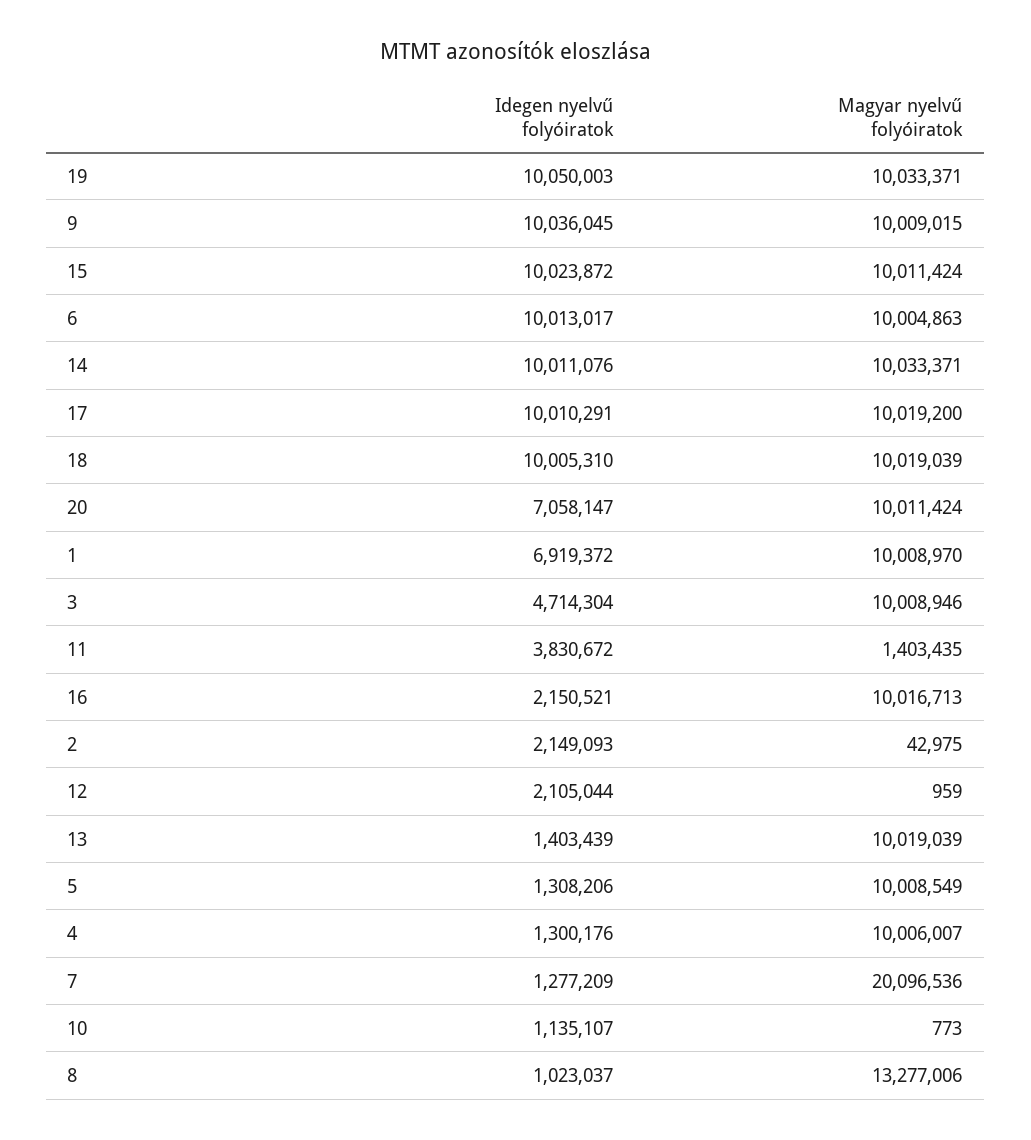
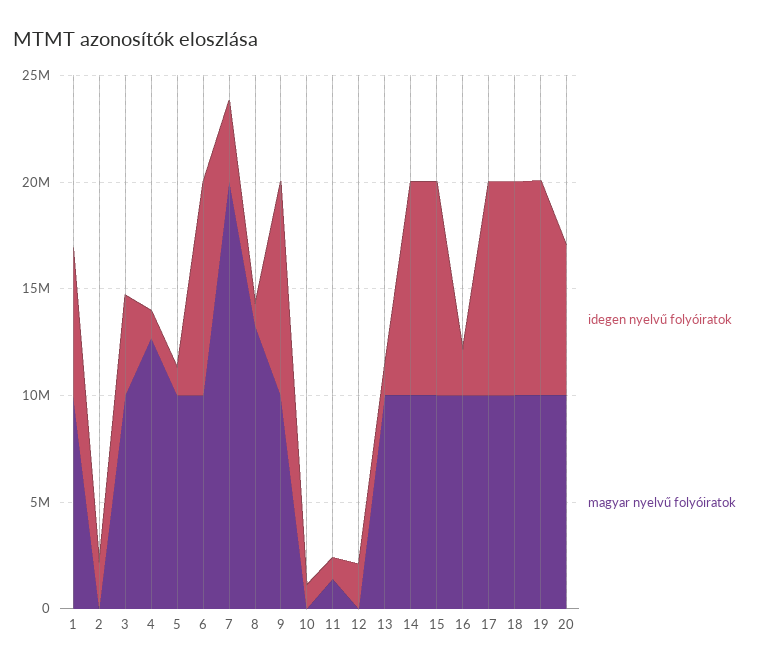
  {
    "Idegen nyelvű folyóiratok": {
      "19": 10050003,
      "9": 10036045,
      "15": 10023872,
      "6": 10013017,
      "14": 10011076,
      "17": 10010291,
      "18": 10005310,
      "20": 7058147,
      "1": 6919372,
      "3": 4714304,
-     "11": 3830672,
+     "11": 1000000,
      "16": 2150521,
      "2": 2149093,
      "12": 2105044,
      "13": 1403439,
      "5": 1308206,
      "4": 1300176,
-     "7": 1277209,
+     "7": 4000000,
      "10": 1135107,
      "8": 1023037
    },
    "Magyar nyelvű folyóiratok": {
      "19": 10033371,
      "9": 10009015,
      "15": 10011424,
      "6": 10004863,
      "14": 10033371,
      "17": 10019200,
      "18": 10019039,
      "20": 10011424,
      "1": 10008970,
      "3": 10008946,
      "11": 1403435,
      "16": 10016713,
      "2": 42975,
      "12": 959,
      "13": 10019039,
      "5": 10008549,
-     "4": 10006007,
+     "4": 13000000,
      "7": 20096536,
      "10": 773,
      "8": 13277006
    }
  }

